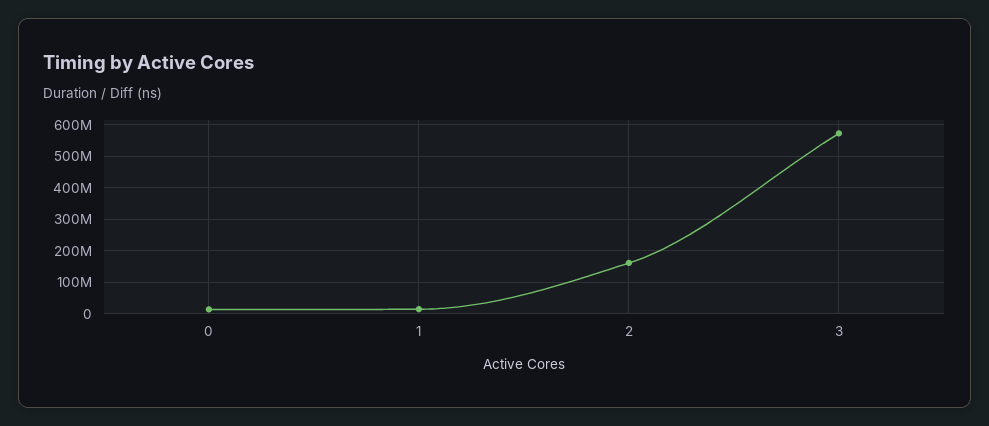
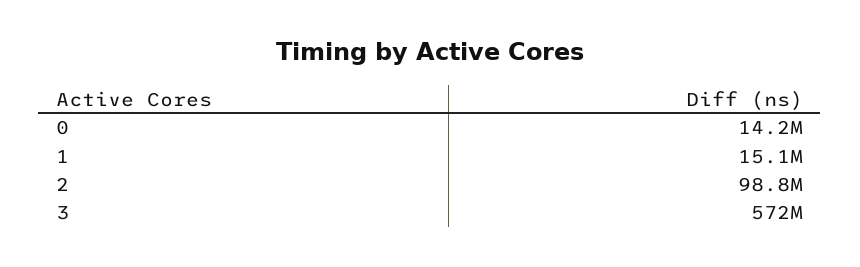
  {
    "0": 14200000,
    "1": 15100000,
-   "2": 160000000,
+   "2": 98800000,
    "3": 572000000
  }

